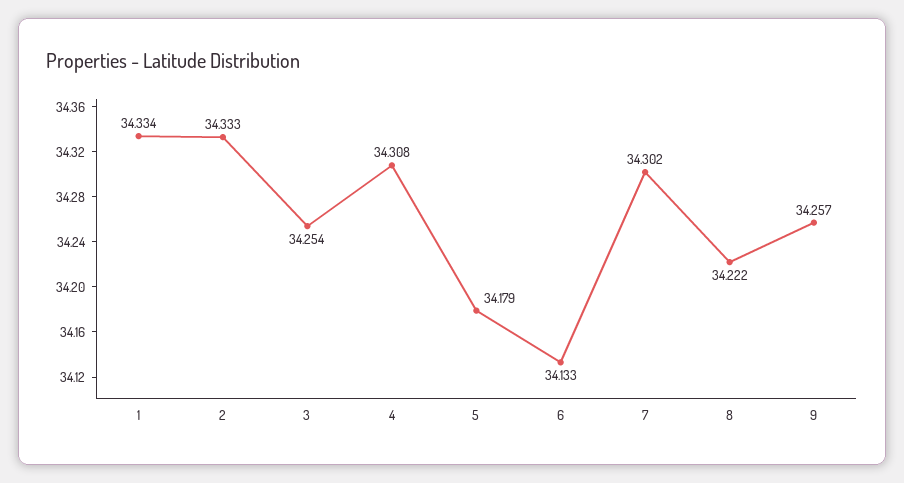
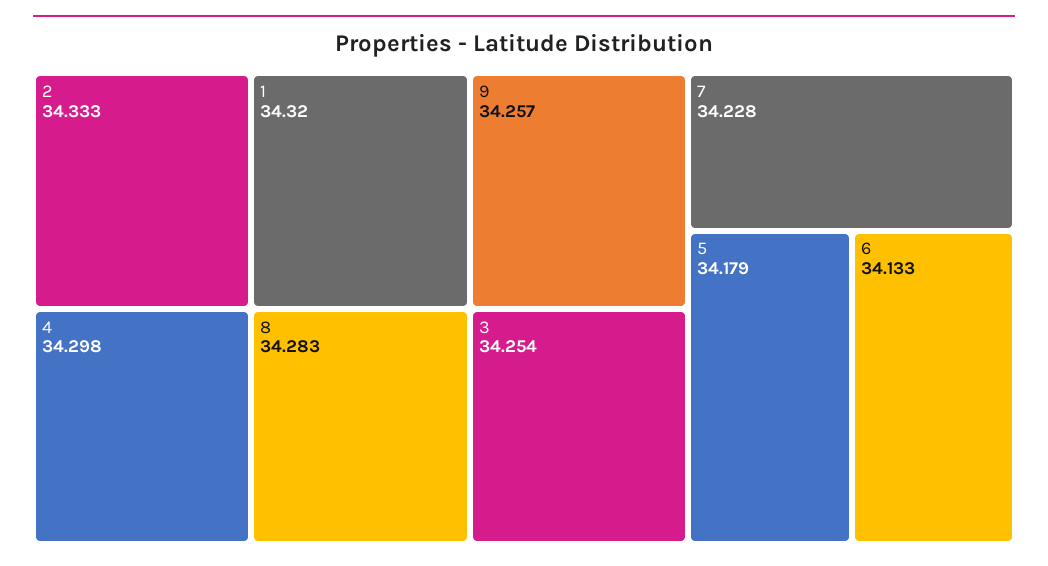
  {
-   "1": 34.334,
+   "1": 34.32,
    "2": 34.333,
    "3": 34.254,
-   "4": 34.308,
+   "4": 34.298,
    "5": 34.179,
    "6": 34.133,
-   "7": 34.302,
+   "7": 34.228,
-   "8": 34.222,
+   "8": 34.283,
    "9": 34.257
  }

